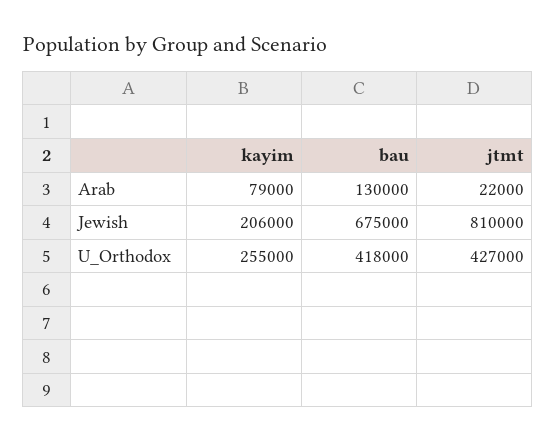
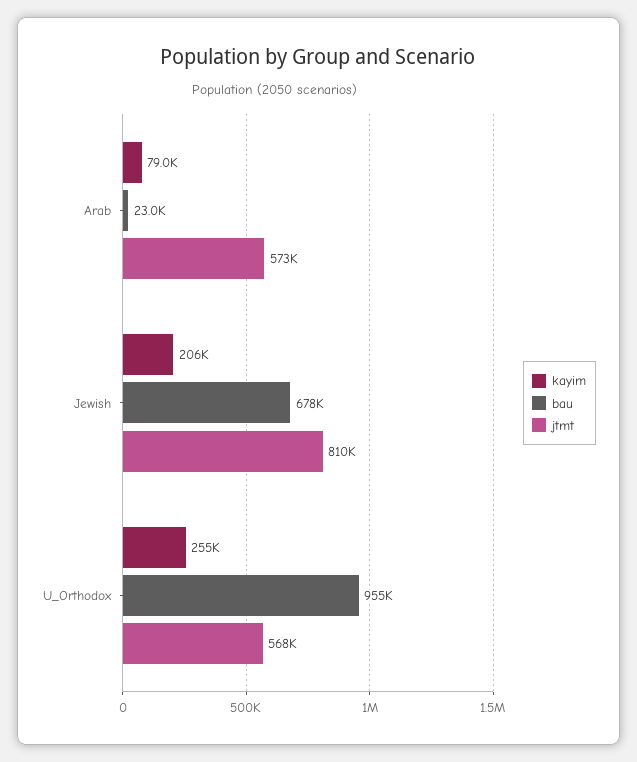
  {
    "kayim": {
      "Arab": 79000,
      "Jewish": 206000,
      "U_Orthodox": 255000
    },
    "bau": {
-     "Arab": 130000,
+     "Arab": 23000,
-     "Jewish": 675000,
+     "Jewish": 678000,
-     "U_Orthodox": 418000
+     "U_Orthodox": 955000
    },
    "jtmt": {
-     "Arab": 22000,
+     "Arab": 573000,
      "Jewish": 810000,
-     "U_Orthodox": 427000
+     "U_Orthodox": 568000
    }
  }

